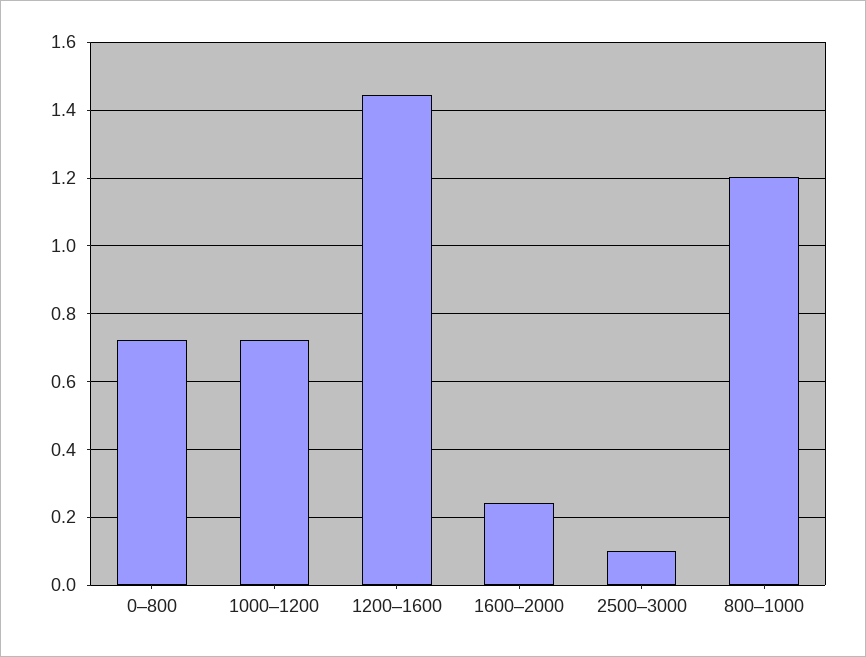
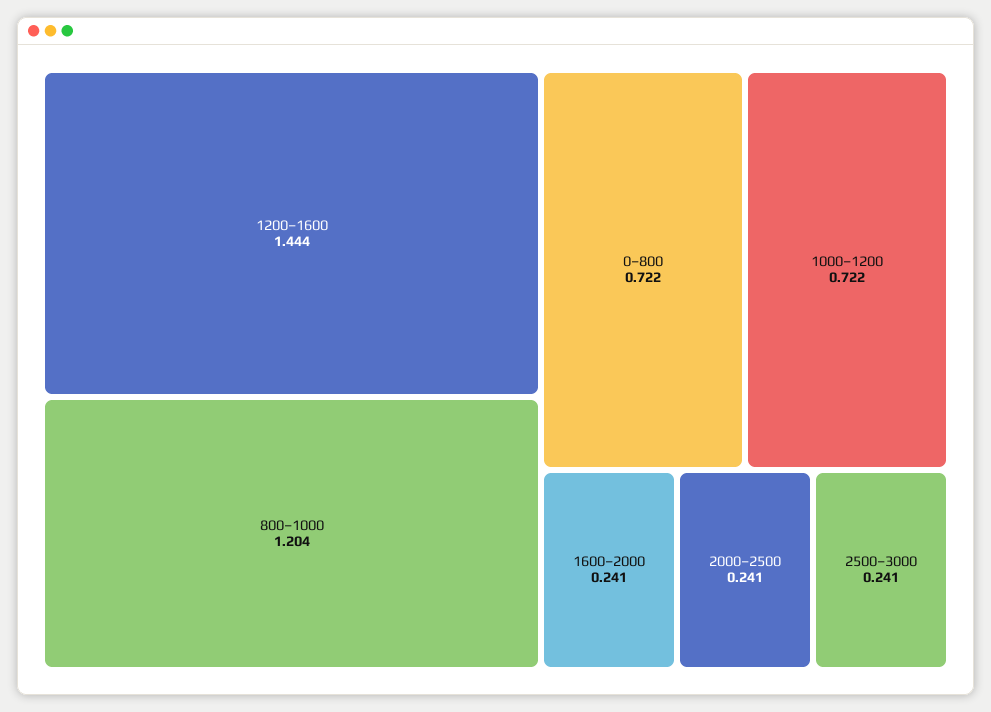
  {
    "0–800": 0.722,
    "1000–1200": 0.722,
    "1200–1600": 1.444,
    "1600–2000": 0.241,
-   "2500–3000": 0.1,
+   "2500–3000": 0.241,
-   "800–1000": 1.204
+   "800–1000": 1.204,
+   "2000–2500": 0.241
  }

